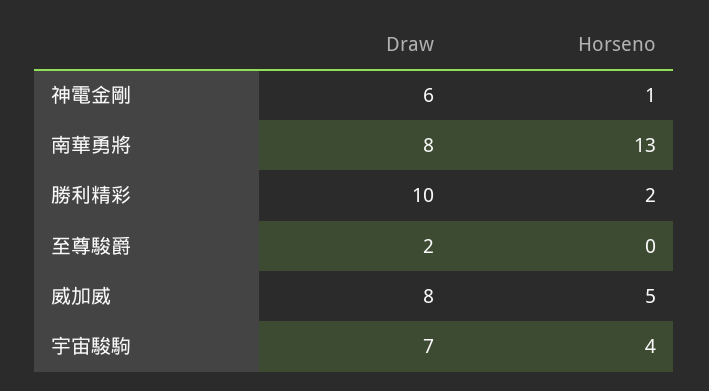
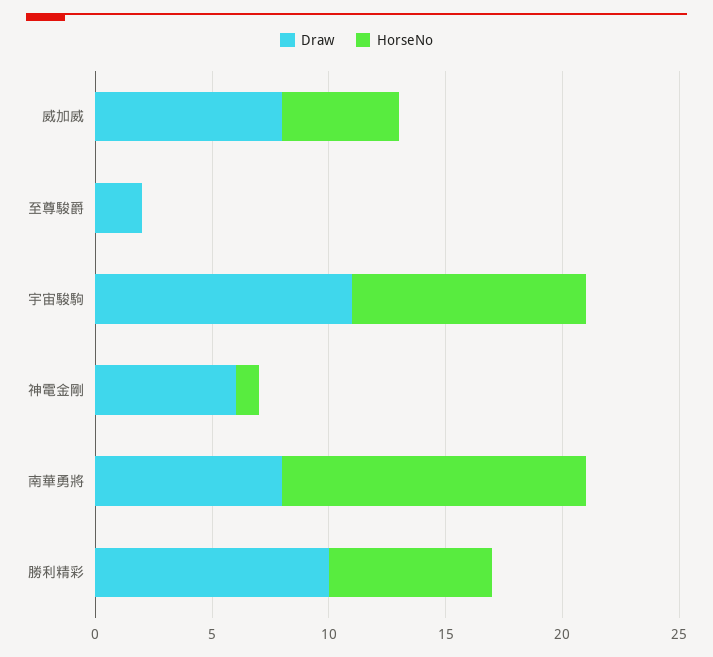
  {
    "Draw": {
      "神電金剛": 6,
      "南華勇將": 8,
      "勝利精彩": 10,
      "至尊駿爵": 2,
      "威加威": 8,
-     "宇宙駿駒": 7
+     "宇宙駿駒": 11
    },
    "Horseno": {
      "神電金剛": 1,
      "南華勇將": 13,
-     "勝利精彩": 2,
+     "勝利精彩": 7,
      "至尊駿爵": 0,
      "威加威": 5,
-     "宇宙駿駒": 4
+     "宇宙駿駒": 10
    }
  }

